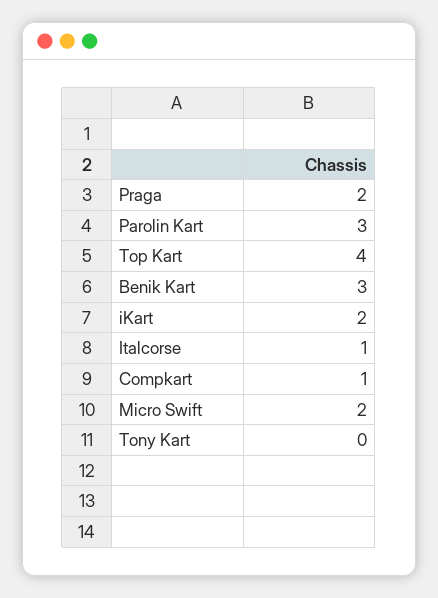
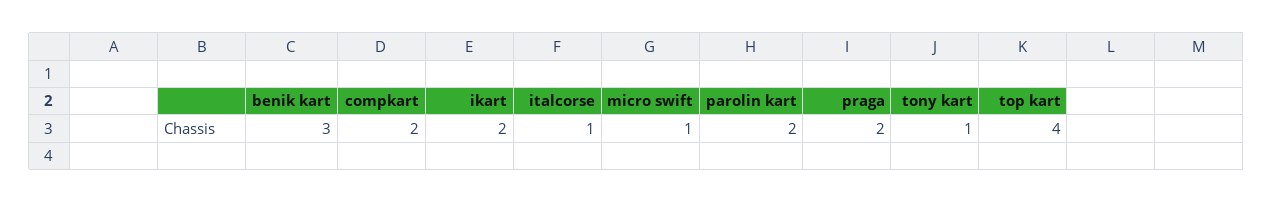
  {
    "Praga": 2,
-   "Parolin Kart": 3,
+   "Parolin Kart": 2,
    "Top Kart": 4,
    "Benik Kart": 3,
    "iKart": 2,
    "Italcorse": 1,
-   "Compkart": 1,
+   "Compkart": 2,
-   "Micro Swift": 2,
+   "Micro Swift": 1,
-   "Tony Kart": 0
+   "Tony Kart": 1
  }

